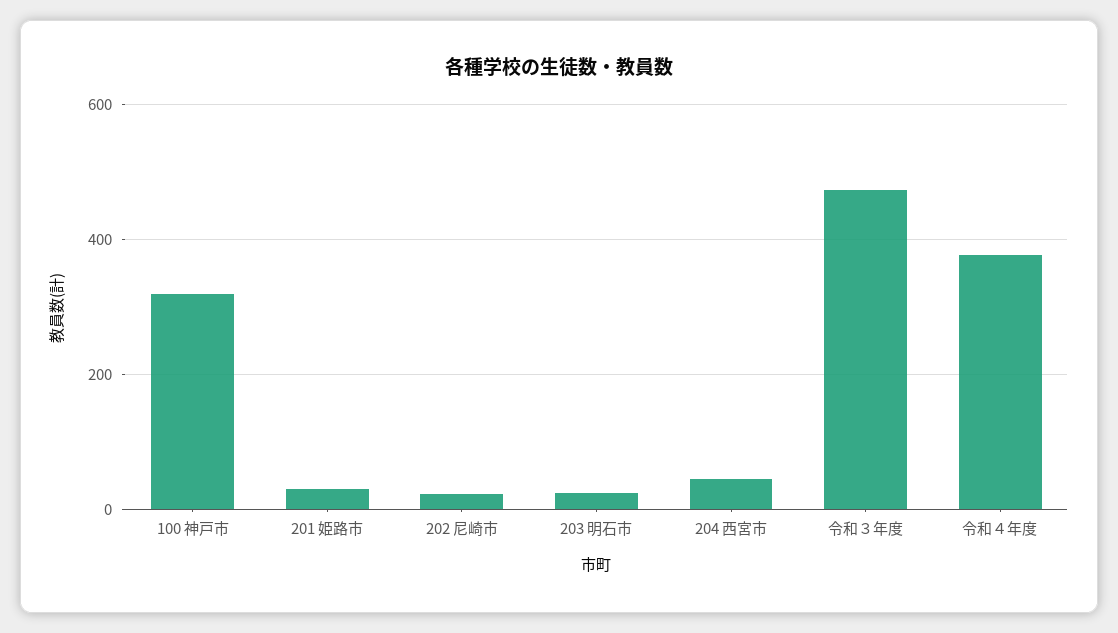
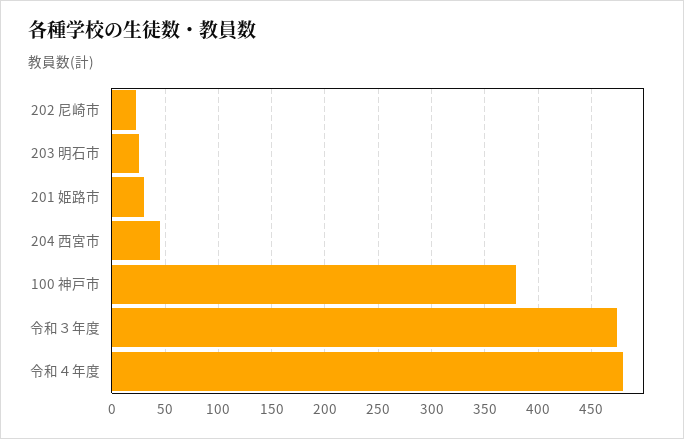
  {
-   "100 神戸市": 320,
+   "100 神戸市": 380,
    "201 姫路市": 30,
    "202 尼崎市": 20,
    "203 明石市": 30,
    "204 西宮市": 50,
    "令和３年度": 470,
-   "令和４年度": 380
+   "令和４年度": 480
  }

